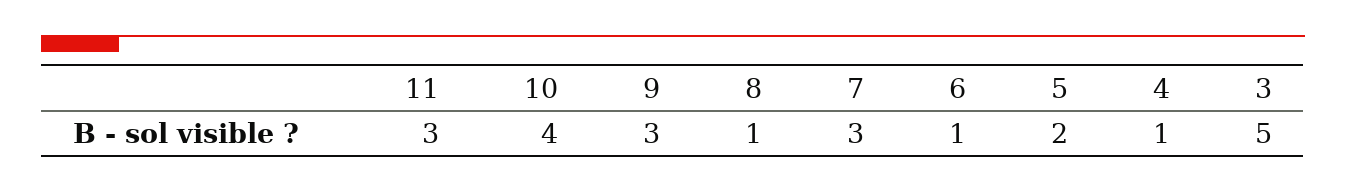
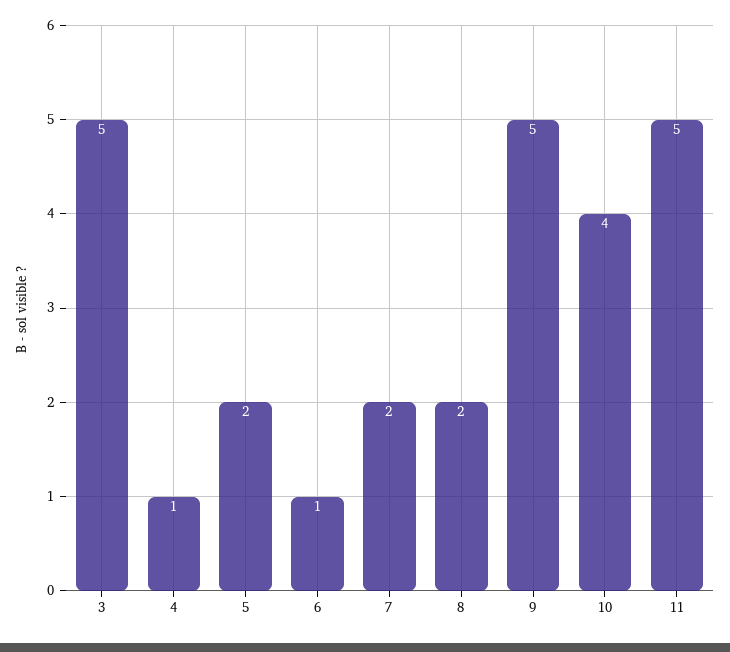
  {
-   "11": 3,
+   "11": 5,
    "10": 4,
-   "9": 3,
+   "9": 5,
-   "8": 1,
+   "8": 2,
-   "7": 3,
+   "7": 2,
    "6": 1,
    "5": 2,
    "4": 1,
    "3": 5
  }

